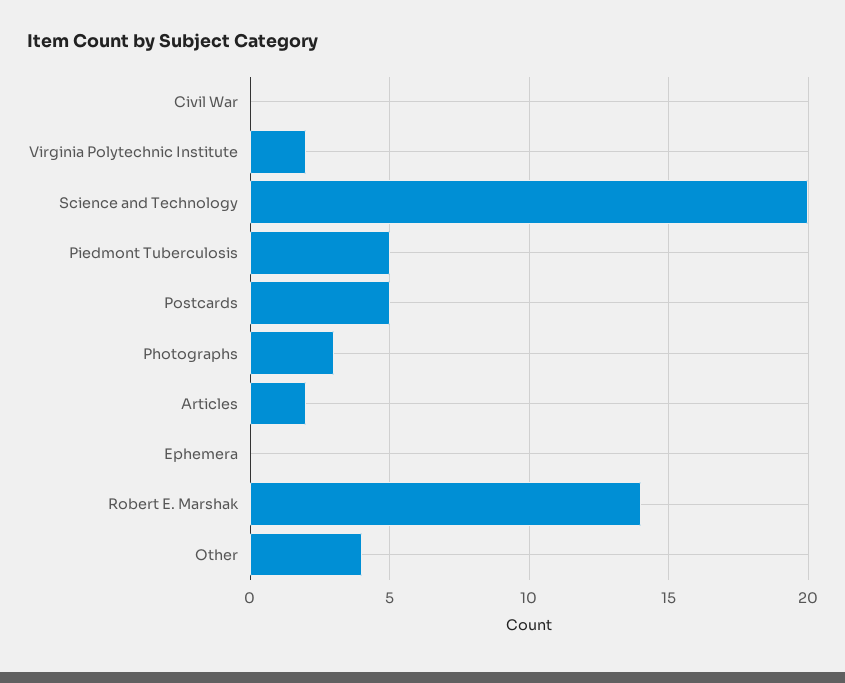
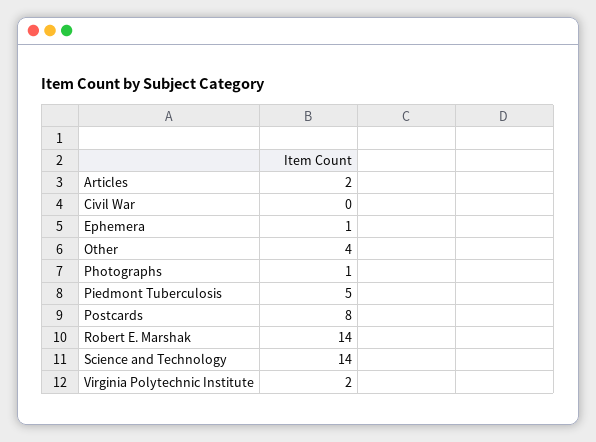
  {
    "Civil War": 0,
    "Virginia Polytechnic Institute": 2,
-   "Science and Technology": 20,
+   "Science and Technology": 14,
    "Piedmont Tuberculosis": 5,
-   "Postcards": 5,
+   "Postcards": 8,
-   "Photographs": 3,
+   "Photographs": 1,
    "Articles": 2,
-   "Ephemera": 0,
+   "Ephemera": 1,
    "Robert E. Marshak": 14,
    "Other": 4
  }

